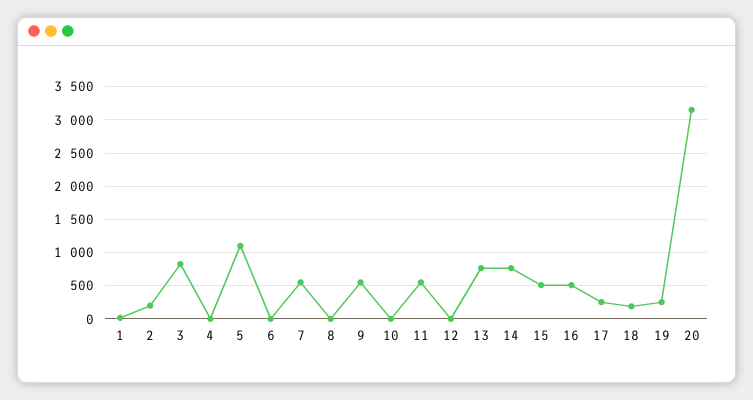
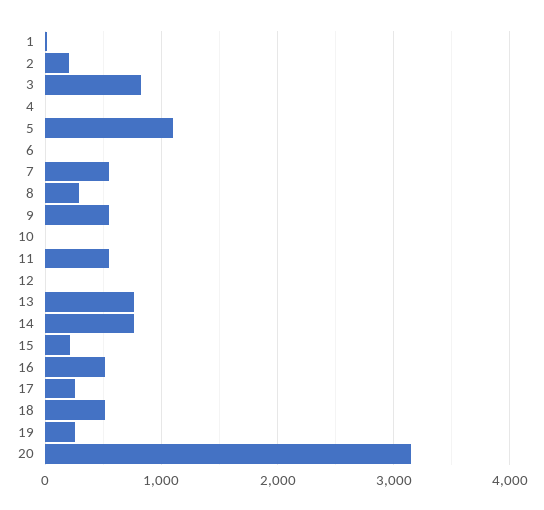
  {
    "1": 0,
    "2": 200,
    "3": 800,
    "4": 0,
    "5": 1100,
    "6": 0,
    "7": 600,
-   "8": 0,
+   "8": 300,
    "9": 600,
    "10": 0,
    "11": 600,
    "12": 0,
    "13": 800,
    "14": 800,
-   "15": 500,
+   "15": 200,
    "16": 500,
    "17": 300,
-   "18": 200,
+   "18": 500,
    "19": 300,
    "20": 3200
  }

